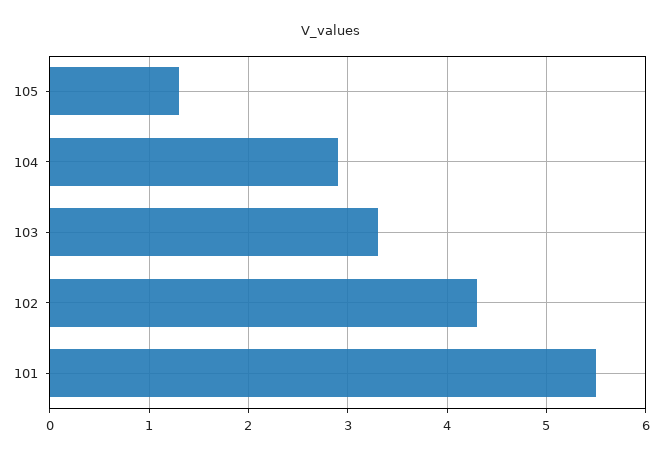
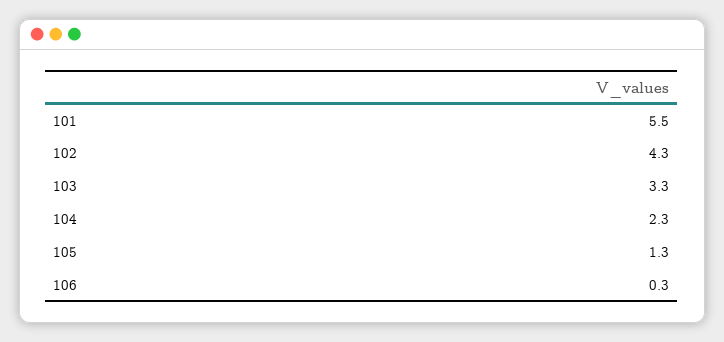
  {
    "105": 1.3,
-   "104": 2.9,
+   "104": 2.3,
    "103": 3.3,
    "102": 4.3,
-   "101": 5.5
+   "101": 5.5,
+   "106": 0.3
  }

